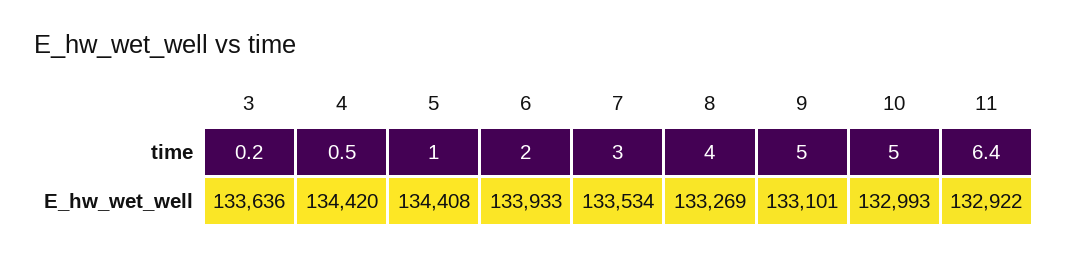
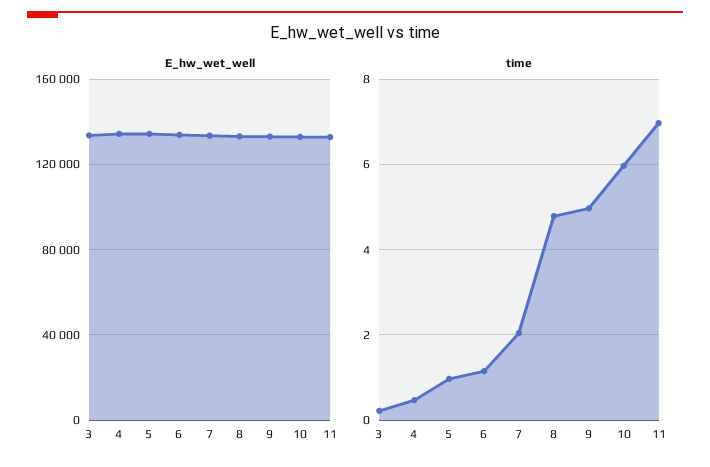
  {
    "time": {
      "3": 0.2,
      "4": 0.5,
      "5": 1,
-     "6": 2,
+     "6": 1.2,
-     "7": 3,
+     "7": 2,
-     "8": 4,
+     "8": 4.8,
      "9": 5,
-     "10": 5,
+     "10": 6,
-     "11": 6.4
+     "11": 7
    },
    "E_hw_wet_well": {
      "3": 133636,
      "4": 134420,
      "5": 134408,
      "6": 133933,
      "7": 133534,
      "8": 133269,
      "9": 133101,
      "10": 132993,
      "11": 132922
    }
  }

